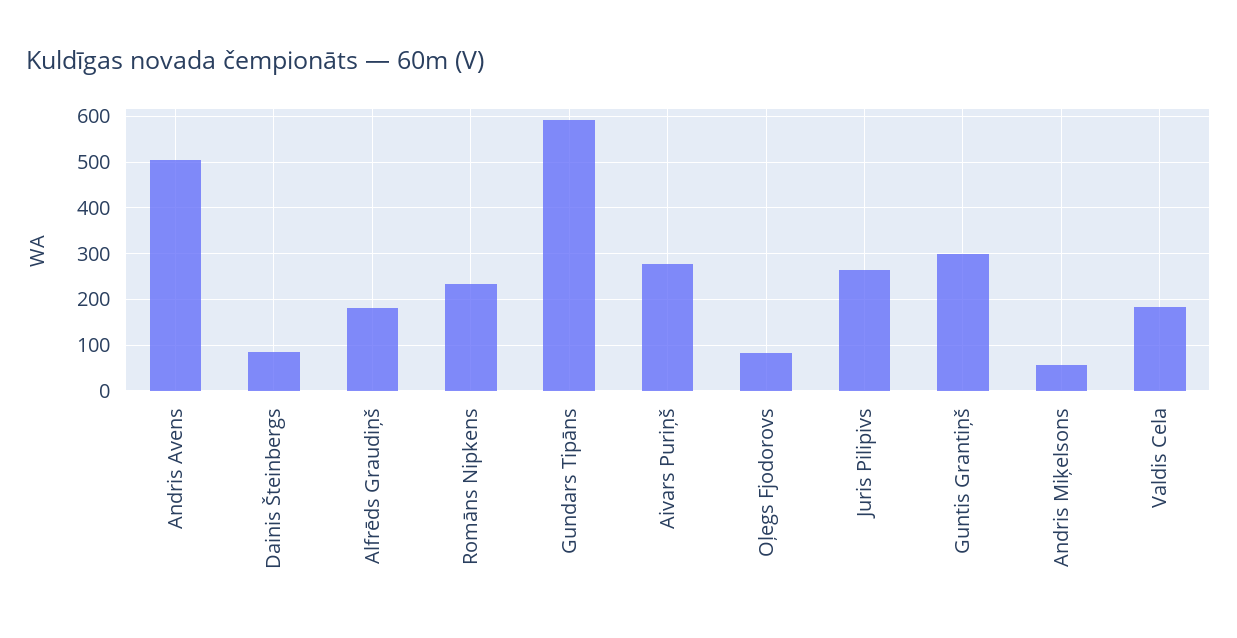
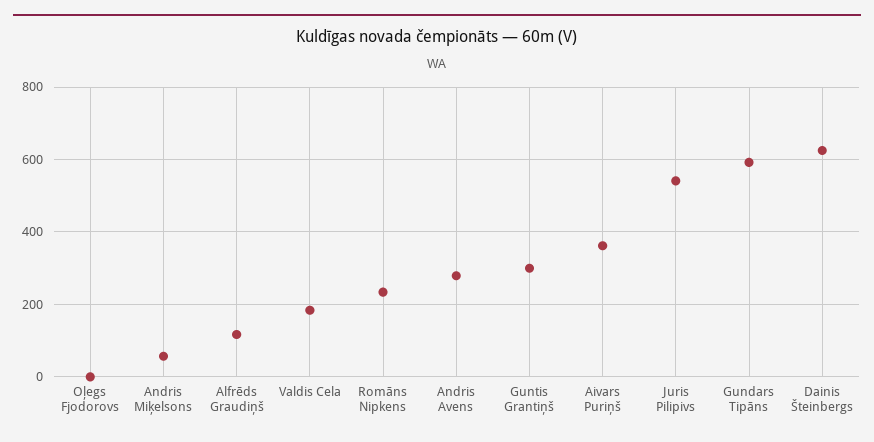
  {
-   "Andris Avens": 500,
+   "Andris Avens": 280,
-   "Dainis Šteinbergs": 80,
+   "Dainis Šteinbergs": 620,
-   "Alfrēds Graudiņš": 180,
+   "Alfrēds Graudiņš": 120,
    "Romāns Nipkens": 240,
    "Gundars Tipāns": 600,
-   "Aivars Puriņš": 280,
+   "Aivars Puriņš": 360,
-   "Oļegs Fjodorovs": 80,
+   "Oļegs Fjodorovs": 0,
-   "Juris Pilipivs": 260,
+   "Juris Pilipivs": 540,
    "Guntis Grantiņš": 300,
    "Andris Miķelsons": 60,
    "Valdis Cela": 180
  }

